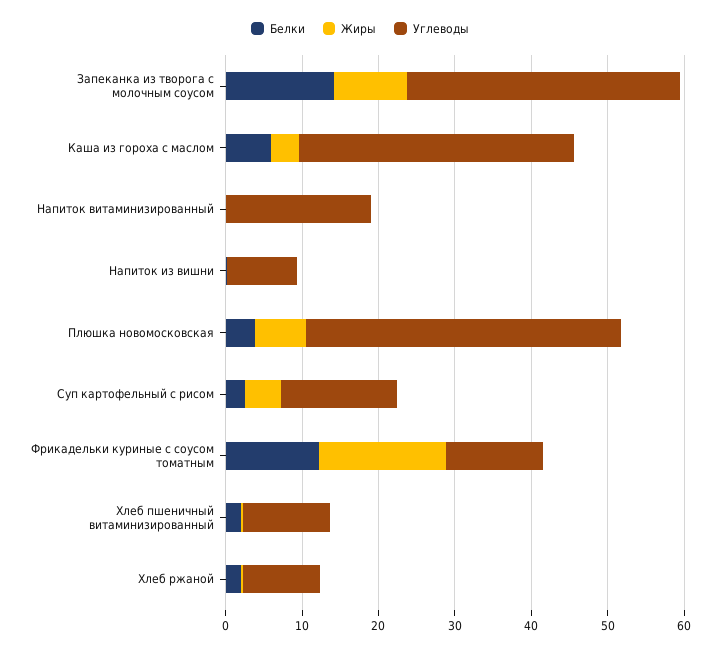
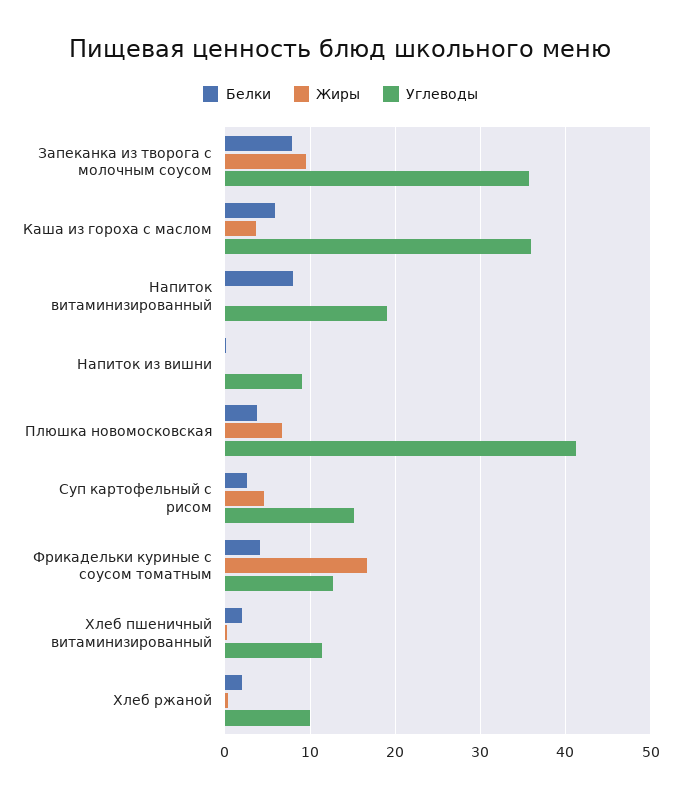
  {
    "Белки": {
-     "Запеканка из творога с молочным соусом": 14,
+     "Запеканка из творога с молочным соусом": 8,
      "Каша из гороха с маслом": 6,
-     "Напиток витаминизированный": 0,
+     "Напиток витаминизированный": 8,
      "Напиток из вишни": 0,
      "Плюшка новомосковская": 4,
      "Суп картофельный с рисом": 3,
-     "Фрикадельки куриные с соусом томатным": 12,
+     "Фрикадельки куриные с соусом томатным": 4,
      "Хлеб пшеничный витаминизированный": 2,
      "Хлеб ржаной": 2
    },
    "Жиры": {
      "Запеканка из творога с молочным соусом": 10,
      "Каша из гороха с маслом": 4,
      "Напиток витаминизированный": 0,
      "Напиток из вишни": 0,
      "Плюшка новомосковская": 7,
      "Суп картофельный с рисом": 5,
      "Фрикадельки куриные с соусом томатным": 17,
      "Хлеб пшеничный витаминизированный": 0,
      "Хлеб ржаной": 0
    },
    "Углеводы": {
      "Запеканка из творога с молочным соусом": 36,
      "Каша из гороха с маслом": 36,
      "Напиток витаминизированный": 19,
      "Напиток из вишни": 9,
      "Плюшка новомосковская": 41,
      "Суп картофельный с рисом": 15,
      "Фрикадельки куриные с соусом томатным": 13,
      "Хлеб пшеничный витаминизированный": 11,
      "Хлеб ржаной": 10
    }
  }

